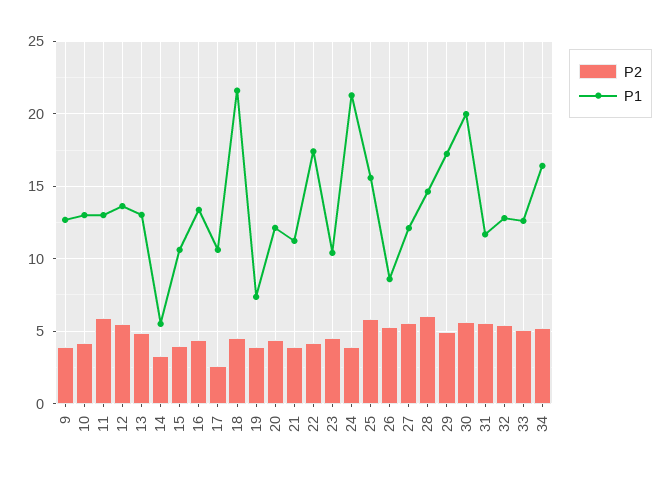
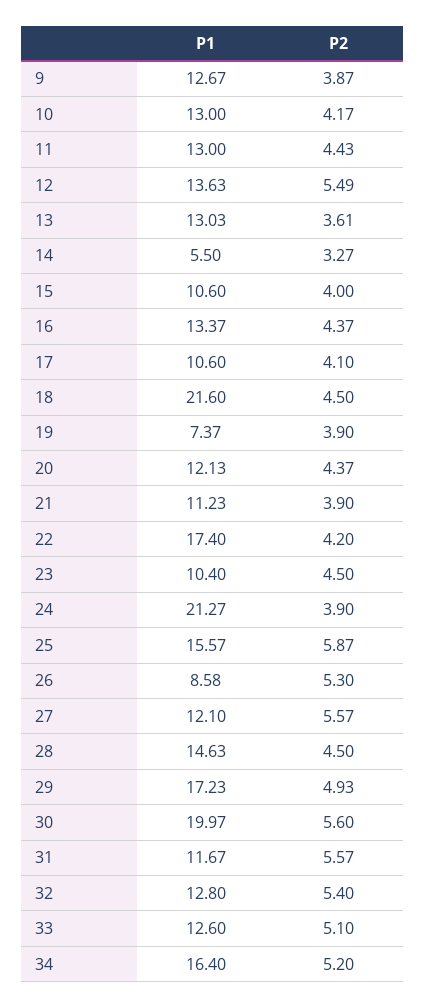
  {
    "P2": {
      "9": 3.87,
      "10": 4.17,
-     "11": 6,
+     "11": 4.43,
      "12": 5.49,
-     "13": 5,
+     "13": 3.61,
      "14": 3.27,
      "15": 4,
      "16": 4.37,
-     "17": 2.5,
+     "17": 4.1,
      "18": 4.5,
      "19": 3.9,
      "20": 4.37,
      "21": 3.9,
      "22": 4.2,
      "23": 4.5,
      "24": 3.9,
      "25": 5.87,
      "26": 5.3,
      "27": 5.57,
-     "28": 6,
+     "28": 4.5,
      "29": 4.93,
      "30": 5.6,
      "31": 5.57,
      "32": 5.4,
      "33": 5.1,
      "34": 5.2
    },
    "P1": {
      "9": 12.67,
      "10": 13,
      "11": 13,
      "12": 13.63,
      "13": 13.03,
      "14": 5.5,
      "15": 10.6,
      "16": 13.37,
      "17": 10.6,
      "18": 21.6,
      "19": 7.37,
      "20": 12.13,
      "21": 11.23,
      "22": 17.4,
      "23": 10.4,
      "24": 21.27,
      "25": 15.57,
      "26": 8.58,
      "27": 12.1,
      "28": 14.63,
      "29": 17.23,
      "30": 19.97,
      "31": 11.67,
      "32": 12.8,
      "33": 12.6,
      "34": 16.4
    }
  }

